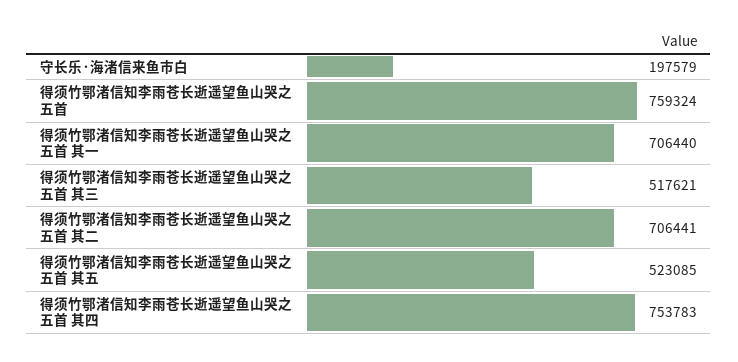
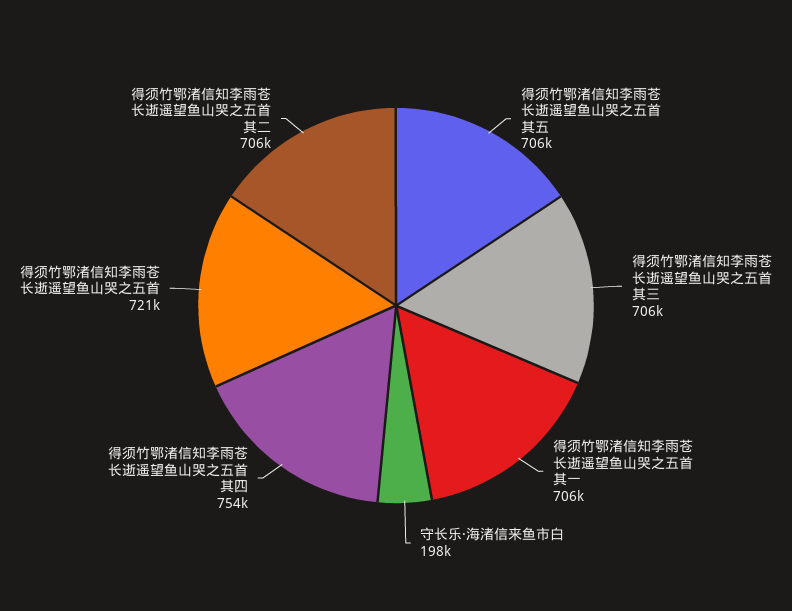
  {
    "守长乐·海渚信来鱼市白": 197579,
-   "得须竹鄂渚信知李雨苍长逝遥望鱼山哭之五首": 759324,
+   "得须竹鄂渚信知李雨苍长逝遥望鱼山哭之五首": 721000,
    "得须竹鄂渚信知李雨苍长逝遥望鱼山哭之五首 其一": 706440,
-   "得须竹鄂渚信知李雨苍长逝遥望鱼山哭之五首 其三": 517621,
+   "得须竹鄂渚信知李雨苍长逝遥望鱼山哭之五首 其三": 706000,
    "得须竹鄂渚信知李雨苍长逝遥望鱼山哭之五首 其二": 706441,
-   "得须竹鄂渚信知李雨苍长逝遥望鱼山哭之五首 其五": 523085,
+   "得须竹鄂渚信知李雨苍长逝遥望鱼山哭之五首 其五": 706000,
    "得须竹鄂渚信知李雨苍长逝遥望鱼山哭之五首 其四": 753783
  }

